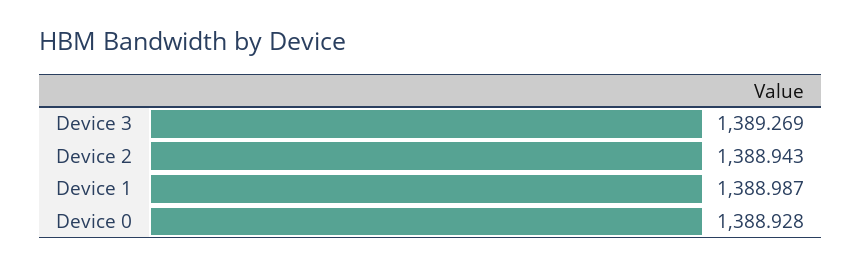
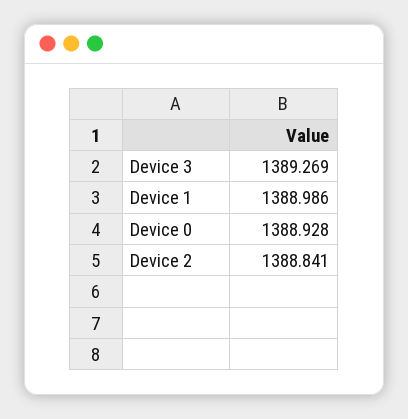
  {
    "Device 3": 1389.269,
-   "Device 2": 1388.943,
+   "Device 2": 1388.841,
-   "Device 1": 1388.987,
+   "Device 1": 1388.986,
    "Device 0": 1388.928
  }

